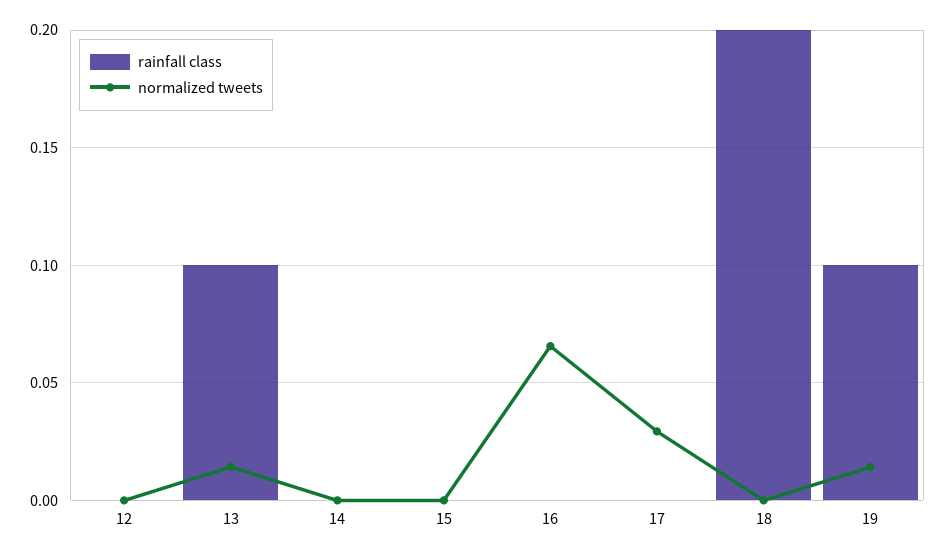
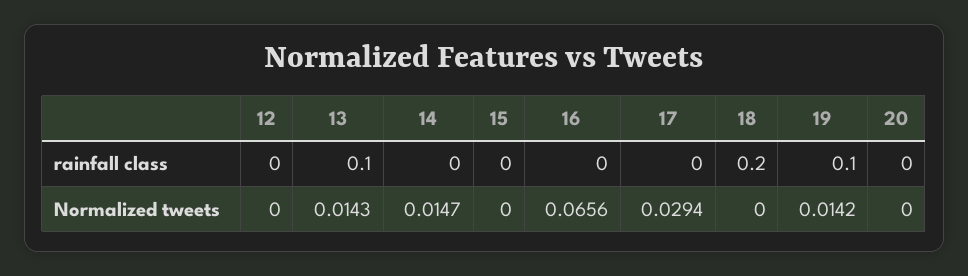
  {
    "rainfall class": {
      "12": 0,
      "13": 0.1,
      "14": 0,
      "15": 0,
      "16": 0,
      "17": 0,
      "18": 0.2,
-     "19": 0.1
+     "19": 0.1,
+     "20": 0
    },
    "normalized tweets": {
      "12": 0,
      "13": 0.0143,
-     "14": 0,
+     "14": 0.0147,
      "15": 0,
      "16": 0.0656,
      "17": 0.0294,
      "18": 0,
-     "19": 0.0142
+     "19": 0.0142,
+     "20": 0
    }
  }

